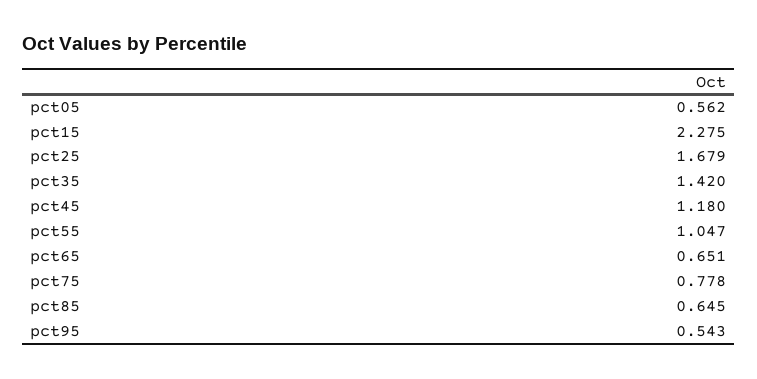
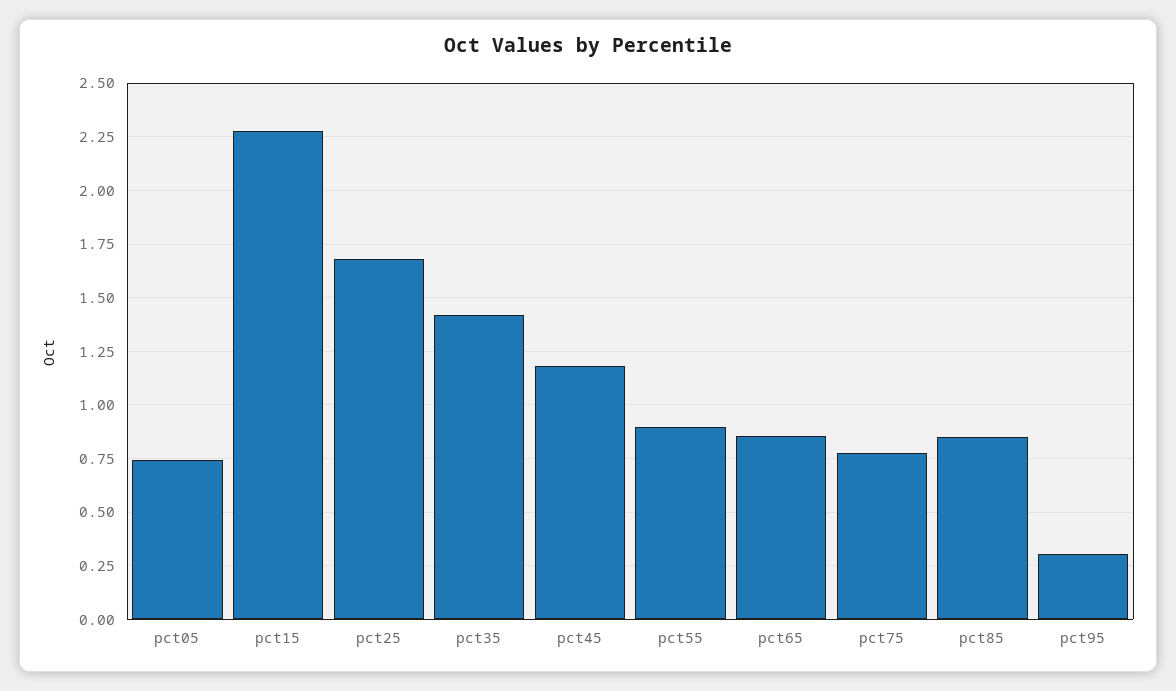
  {
-   "pct05": 0.562,
+   "pct05": 0.75,
    "pct15": 2.275,
    "pct25": 1.679,
    "pct35": 1.42,
    "pct45": 1.18,
-   "pct55": 1.047,
+   "pct55": 0.9,
-   "pct65": 0.651,
+   "pct65": 0.85,
    "pct75": 0.778,
-   "pct85": 0.645,
+   "pct85": 0.85,
-   "pct95": 0.543
+   "pct95": 0.3
  }

